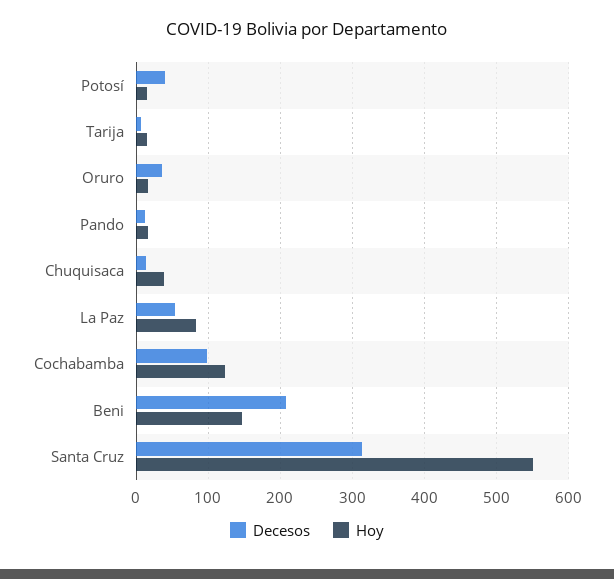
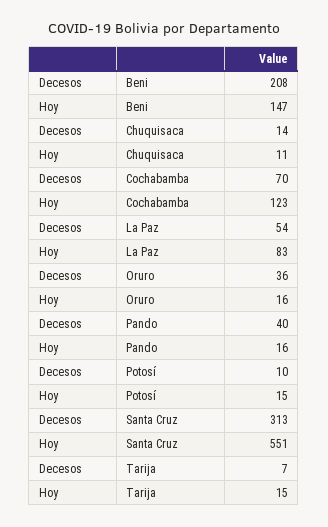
  {
    "Decesos": {
-     "Potosí": 40,
+     "Potosí": 10,
      "Tarija": 7,
      "Oruro": 36,
-     "Pando": 10,
+     "Pando": 40,
      "Chuquisaca": 14,
      "La Paz": 54,
-     "Cochabamba": 100,
+     "Cochabamba": 70,
      "Beni": 208,
      "Santa Cruz": 313
    },
    "Hoy": {
      "Potosí": 15,
      "Tarija": 15,
      "Oruro": 16,
      "Pando": 16,
-     "Chuquisaca": 40,
+     "Chuquisaca": 11,
      "La Paz": 83,
      "Cochabamba": 123,
      "Beni": 147,
      "Santa Cruz": 551
    }
  }

